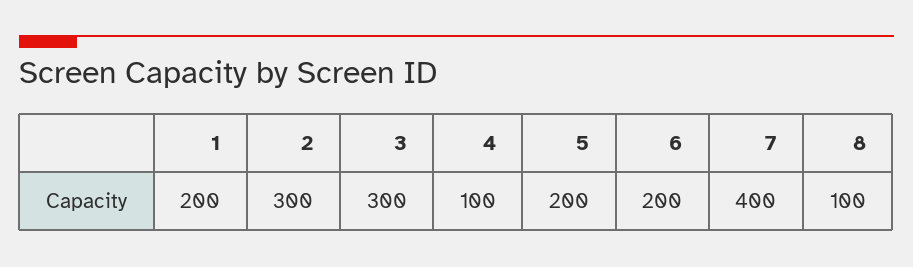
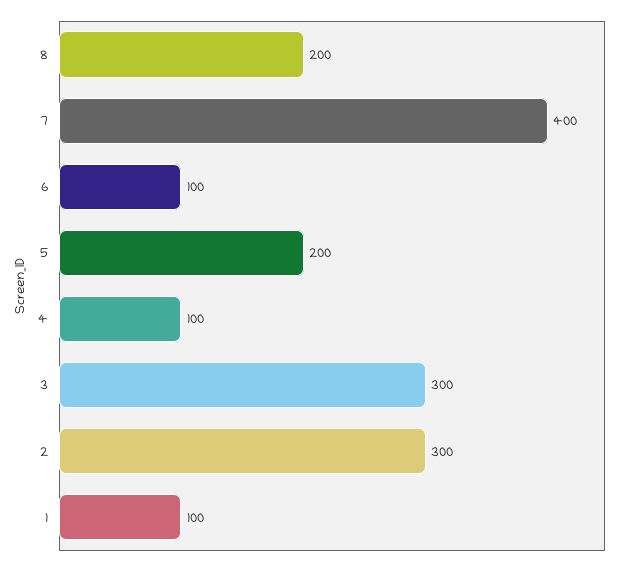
  {
-   "1": 200,
+   "1": 100,
    "2": 300,
    "3": 300,
    "4": 100,
    "5": 200,
-   "6": 200,
+   "6": 100,
    "7": 400,
-   "8": 100
+   "8": 200
  }

